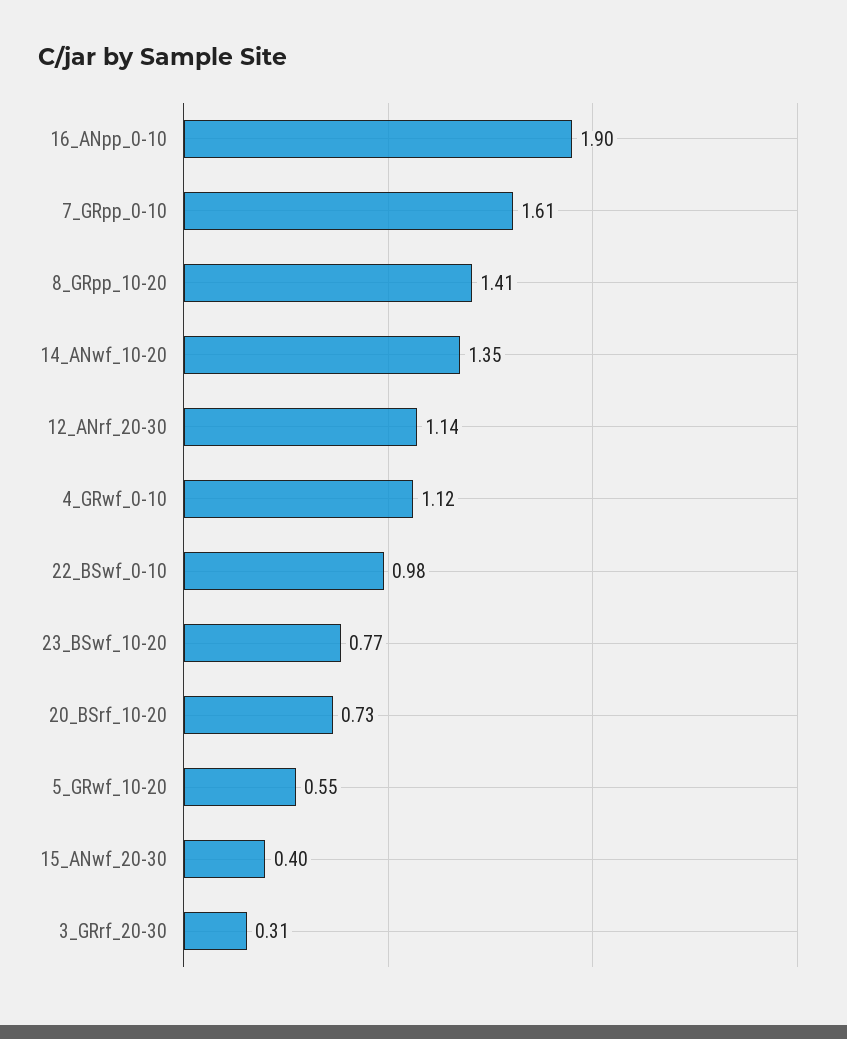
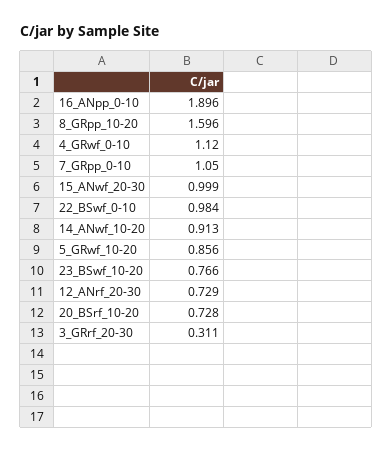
  {
    "16_ANpp_0-10": 1.896,
-   "7_GRpp_0-10": 1.61,
+   "7_GRpp_0-10": 1.05,
-   "8_GRpp_10-20": 1.41,
+   "8_GRpp_10-20": 1.596,
-   "14_ANwf_10-20": 1.35,
+   "14_ANwf_10-20": 0.913,
-   "12_ANrf_20-30": 1.14,
+   "12_ANrf_20-30": 0.729,
    "4_GRwf_0-10": 1.12,
    "22_BSwf_0-10": 0.984,
    "23_BSwf_10-20": 0.766,
    "20_BSrf_10-20": 0.728,
-   "5_GRwf_10-20": 0.55,
+   "5_GRwf_10-20": 0.856,
-   "15_ANwf_20-30": 0.4,
+   "15_ANwf_20-30": 0.999,
    "3_GRrf_20-30": 0.311
  }

